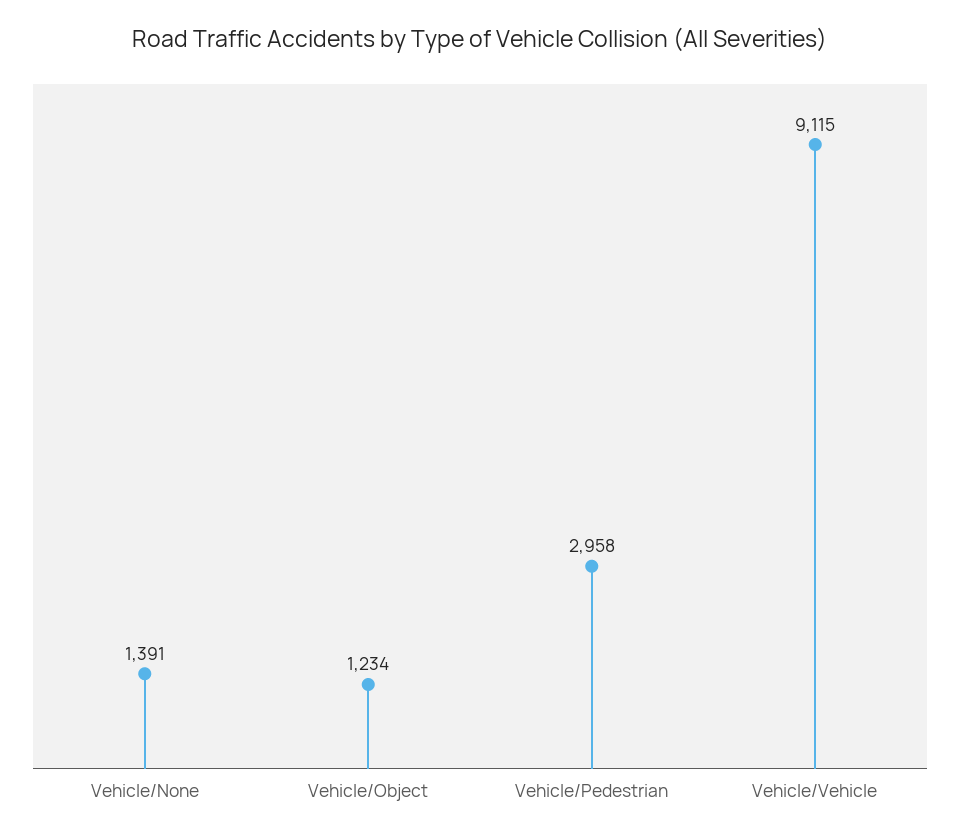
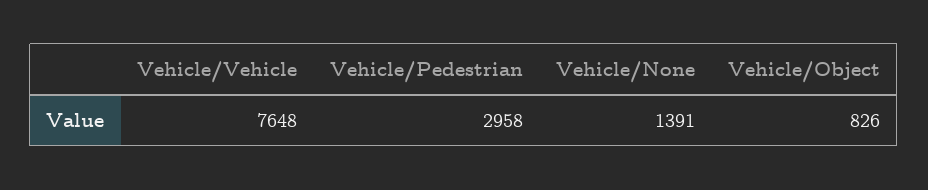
  {
    "Vehicle/None": 1391,
-   "Vehicle/Object": 1234,
+   "Vehicle/Object": 826,
    "Vehicle/Pedestrian": 2958,
-   "Vehicle/Vehicle": 9115
+   "Vehicle/Vehicle": 7648
  }

